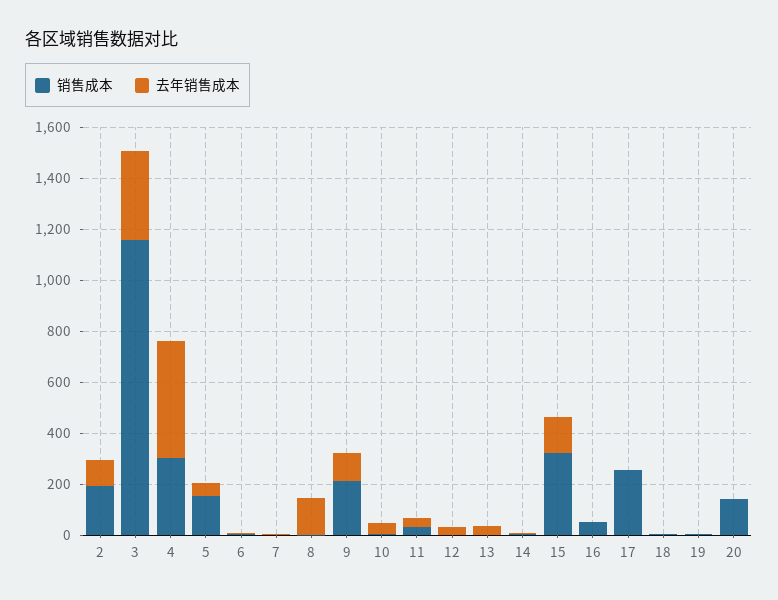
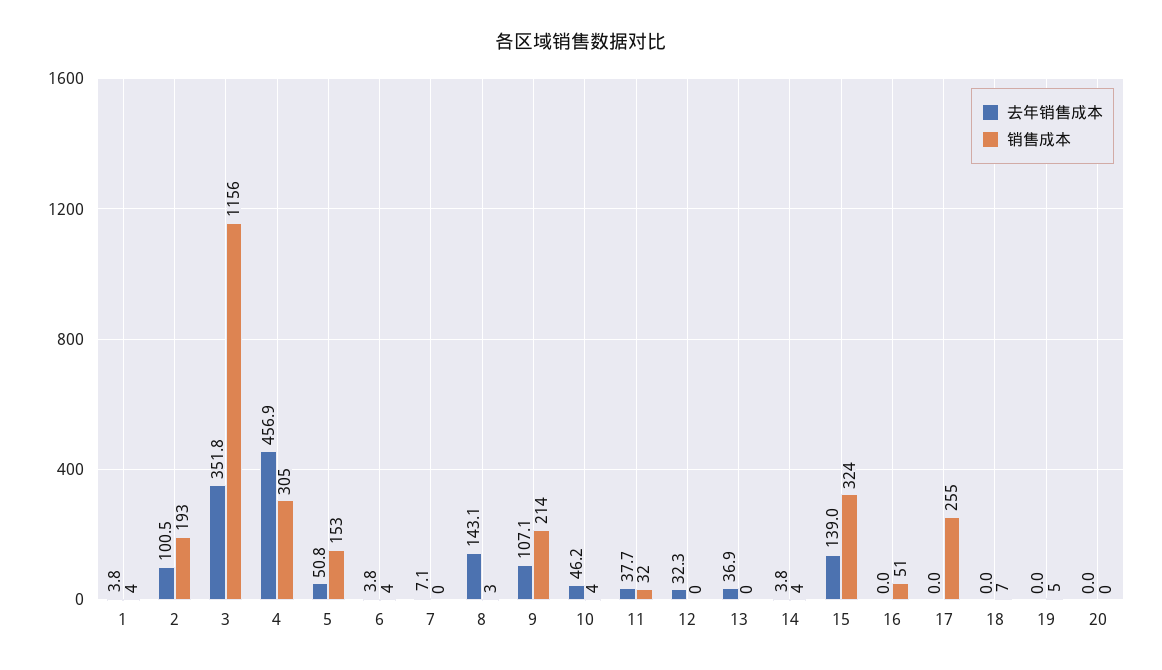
  {
    "销售成本": {
      "2": 193,
      "3": 1156,
      "4": 305,
      "5": 153,
      "6": 4,
      "7": 0,
      "8": 3,
      "9": 214,
      "10": 4,
      "11": 32,
      "12": 0,
      "13": 0,
      "14": 4,
      "15": 324,
      "16": 51,
      "17": 255,
      "18": 7,
      "19": 5,
-     "20": 150
+     "20": 0,
+     "1": 4
    },
    "去年销售成本": {
      "2": 100.5,
      "3": 351.8,
      "4": 456.9,
      "5": 50.8,
      "6": 3.8,
      "7": 7.1,
      "8": 143.1,
      "9": 107.1,
      "10": 46.2,
      "11": 37.7,
      "12": 32.3,
      "13": 36.9,
      "14": 3.8,
      "15": 139,
      "16": 0,
      "17": 0,
      "18": 0,
      "19": 0,
-     "20": 0
+     "20": 0,
+     "1": 3.8
    }
  }

